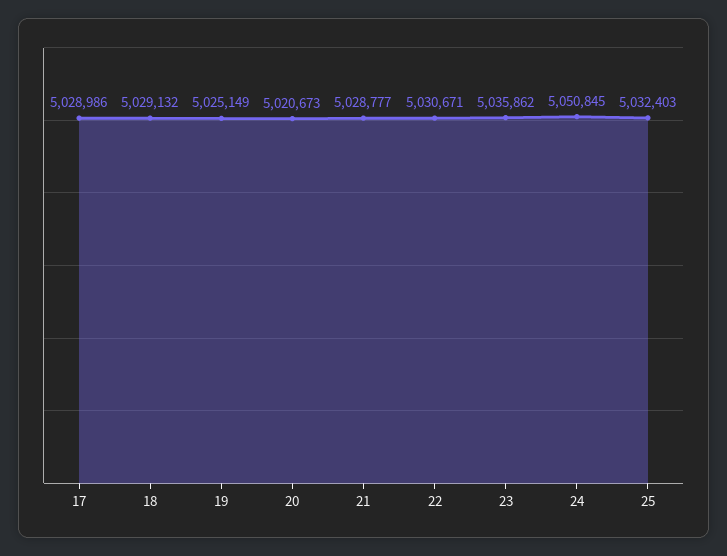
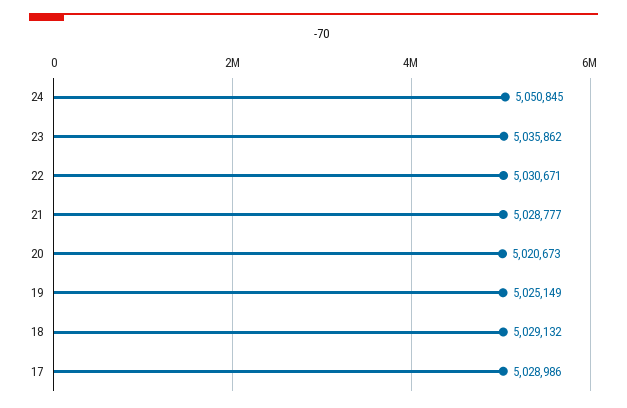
  {
    "17": 5028986,
    "18": 5029132,
    "19": 5025149,
    "20": 5020673,
    "21": 5028777,
    "22": 5030671,
    "23": 5035862,
-   "24": 5050845,
+   "24": 5050845
-   "25": 5032403
  }

